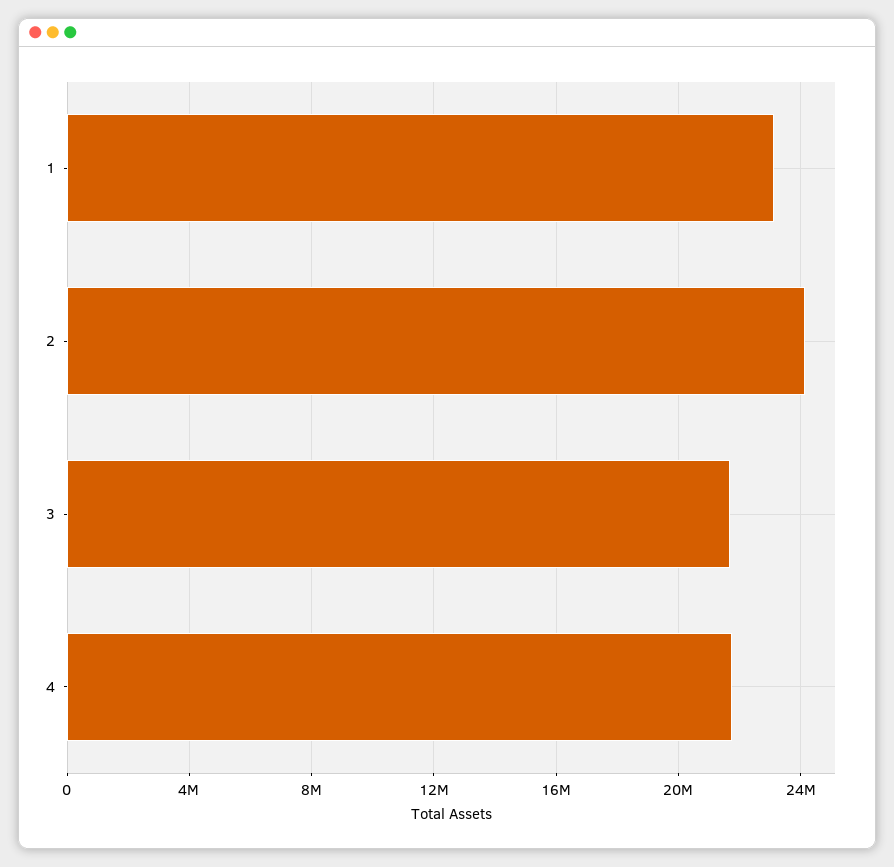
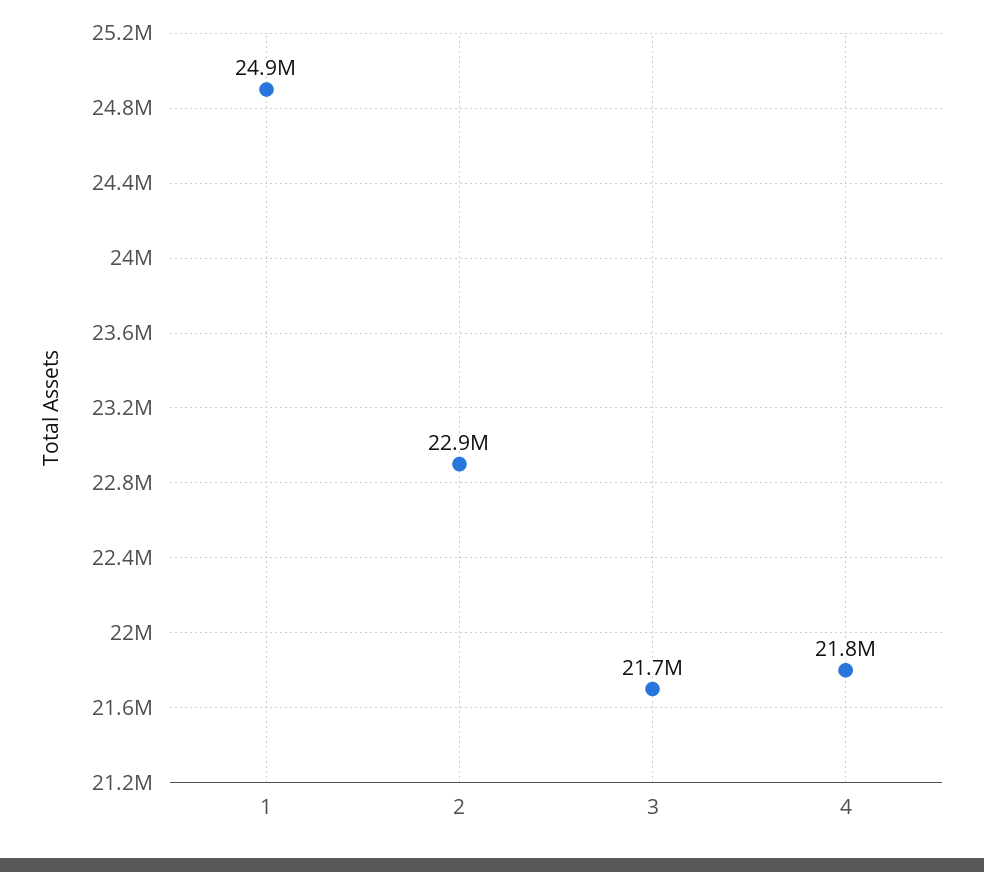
  {
-   "1": 23000000,
+   "1": 24900000,
-   "2": 24000000,
+   "2": 22900000,
    "3": 21700000,
    "4": 21800000
  }

